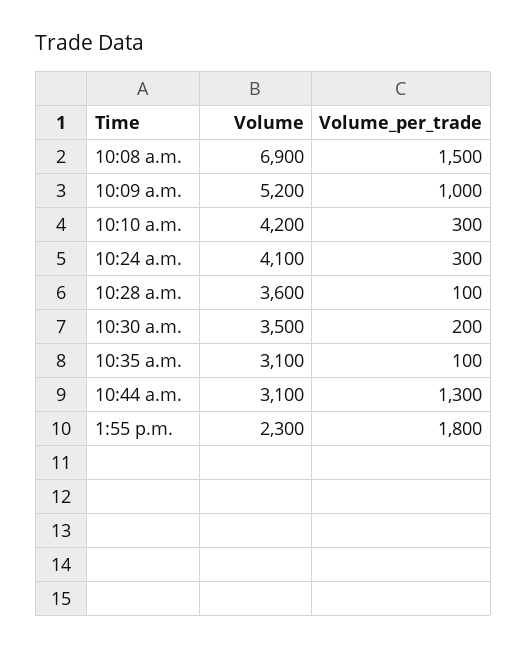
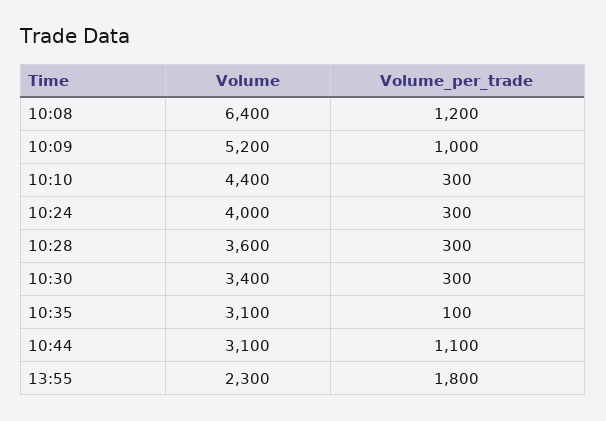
  {
    "Volume": {
-     "10:08 a.m.": 6900,
+     "10:08 a.m.": 6400,
      "10:09 a.m.": 5200,
-     "10:10 a.m.": 4200,
+     "10:10 a.m.": 4400,
-     "10:24 a.m.": 4100,
+     "10:24 a.m.": 4000,
      "10:28 a.m.": 3600,
-     "10:30 a.m.": 3500,
+     "10:30 a.m.": 3400,
      "10:35 a.m.": 3100,
      "10:44 a.m.": 3100,
      "1:55 p.m.": 2300
    },
    "Volume_per_trade": {
-     "10:08 a.m.": 1500,
+     "10:08 a.m.": 1200,
      "10:09 a.m.": 1000,
      "10:10 a.m.": 300,
      "10:24 a.m.": 300,
-     "10:28 a.m.": 100,
+     "10:28 a.m.": 300,
-     "10:30 a.m.": 200,
+     "10:30 a.m.": 300,
      "10:35 a.m.": 100,
-     "10:44 a.m.": 1300,
+     "10:44 a.m.": 1100,
      "1:55 p.m.": 1800
    }
  }

